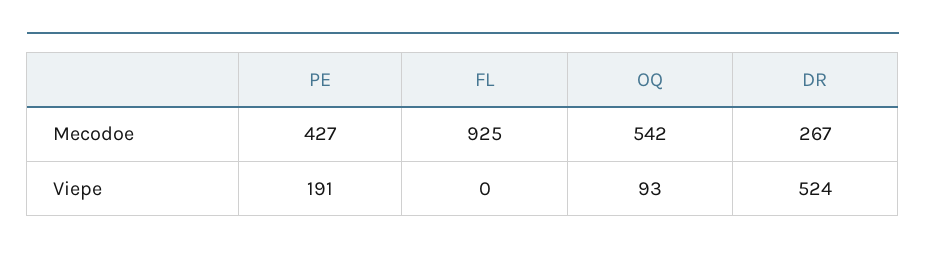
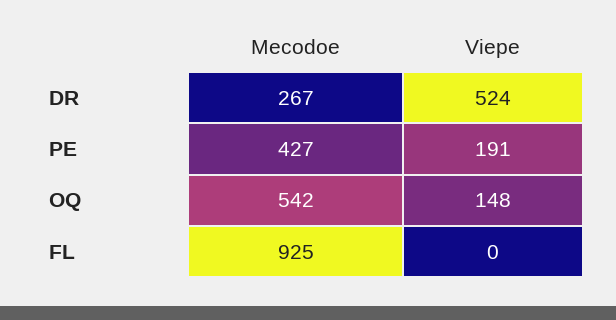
  {
    "PE": {
      "Mecodoe": 427,
      "Viepe": 191
    },
    "FL": {
      "Mecodoe": 925,
      "Viepe": 0
    },
    "OQ": {
      "Mecodoe": 542,
-     "Viepe": 93
+     "Viepe": 148
    },
    "DR": {
      "Mecodoe": 267,
      "Viepe": 524
    }
  }

